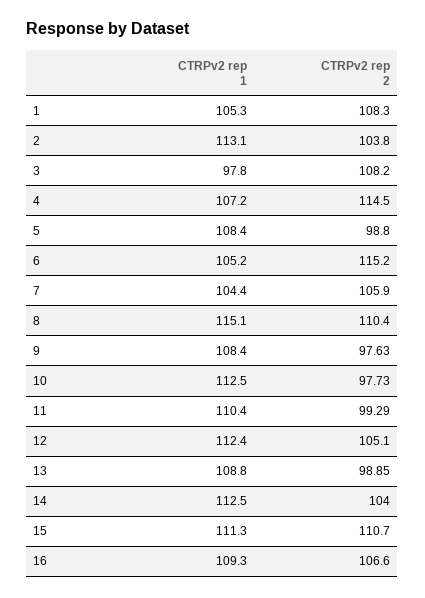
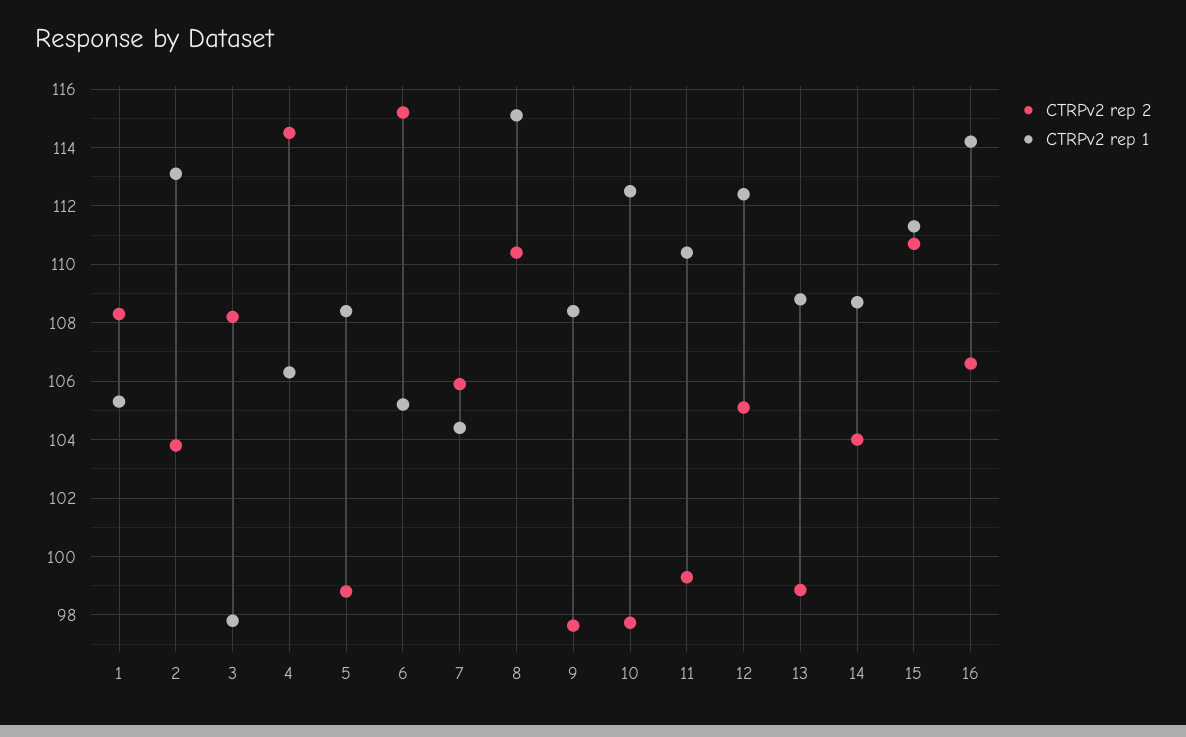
  {
    "CTRPv2 rep 1": {
      "1": 105.3,
      "2": 113.1,
      "3": 97.8,
-     "4": 107.2,
+     "4": 106.25,
      "5": 108.4,
      "6": 105.2,
      "7": 104.4,
      "8": 115.1,
      "9": 108.4,
      "10": 112.5,
      "11": 110.4,
      "12": 112.4,
      "13": 108.8,
-     "14": 112.5,
+     "14": 108.75,
      "15": 111.3,
-     "16": 109.3
+     "16": 114.25
    },
    "CTRPv2 rep 2": {
      "1": 108.3,
      "2": 103.8,
      "3": 108.2,
      "4": 114.5,
      "5": 98.8,
      "6": 115.2,
      "7": 105.9,
      "8": 110.4,
      "9": 97.63,
      "10": 97.73,
      "11": 99.29,
      "12": 105.1,
      "13": 98.85,
      "14": 104,
      "15": 110.7,
      "16": 106.6
    }
  }

